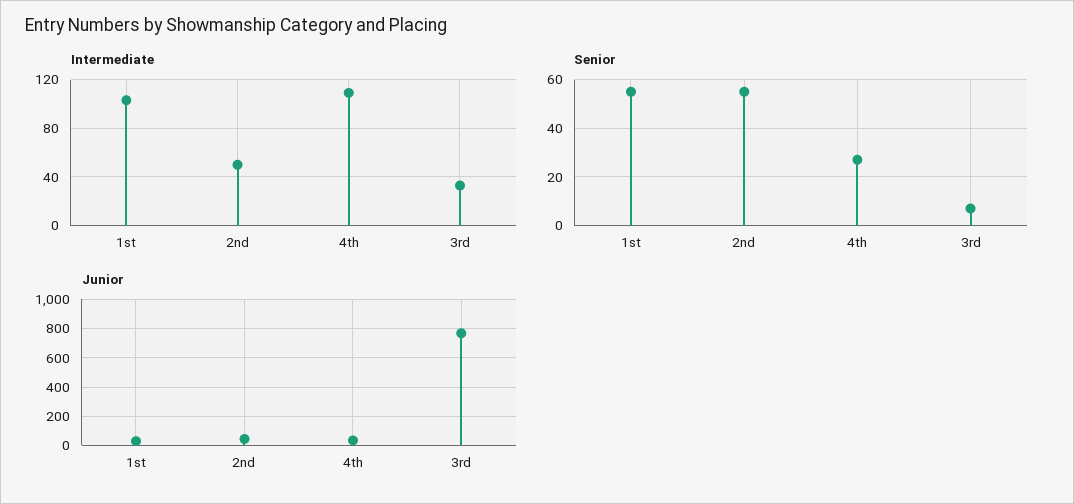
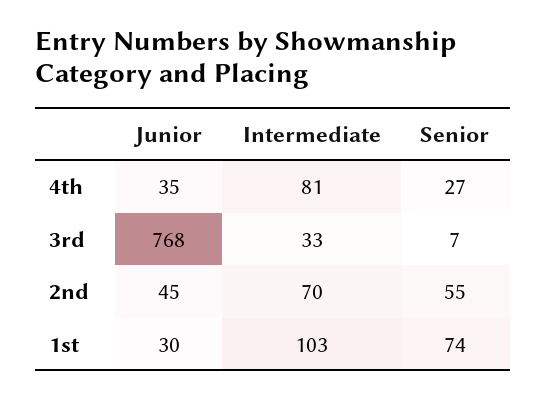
  {
    "Intermediate": {
      "1st": 103,
-     "2nd": 50,
+     "2nd": 70,
-     "4th": 110,
+     "4th": 81,
      "3rd": 33
    },
    "Senior": {
-     "1st": 55,
+     "1st": 74,
      "2nd": 55,
      "4th": 27,
      "3rd": 7
    },
    "Junior": {
      "1st": 30,
      "2nd": 45,
      "4th": 35,
      "3rd": 768
    }
  }

